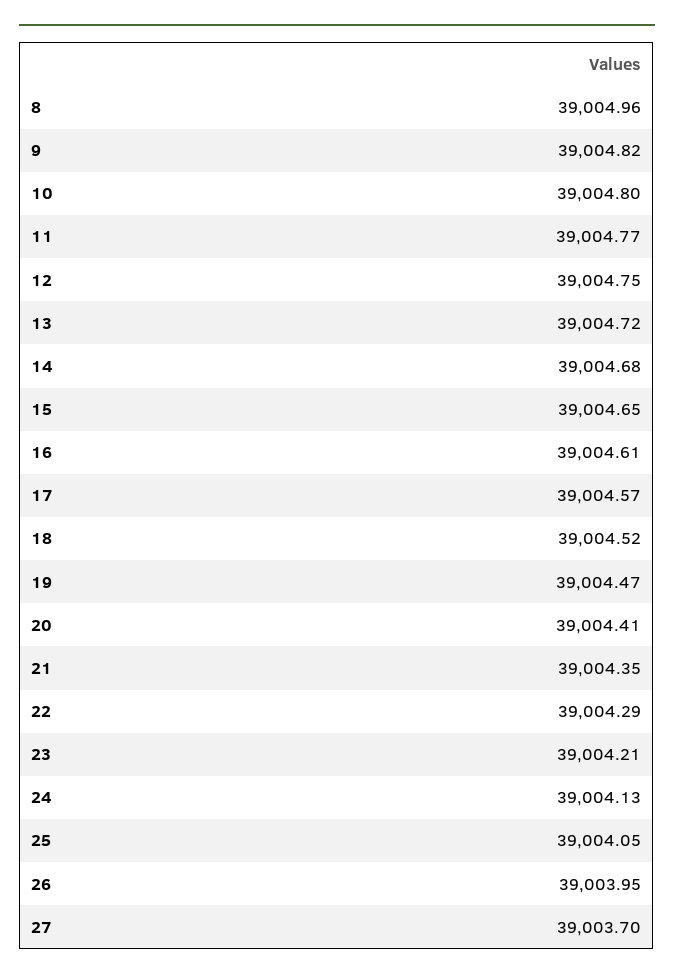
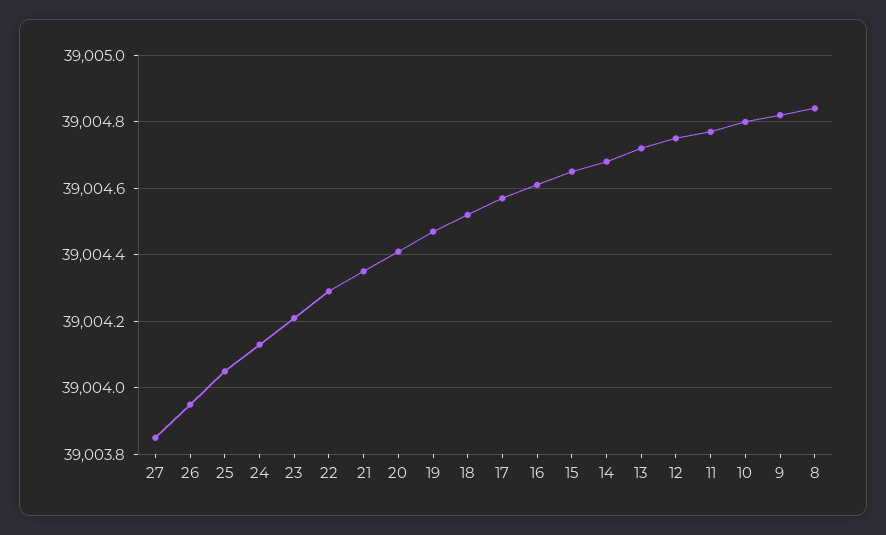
  {
-   "8": 39004.96,
+   "8": 39004.85,
    "9": 39004.82,
    "10": 39004.8,
    "11": 39004.77,
    "12": 39004.75,
    "13": 39004.72,
    "14": 39004.68,
    "15": 39004.65,
    "16": 39004.61,
    "17": 39004.57,
    "18": 39004.52,
    "19": 39004.47,
    "20": 39004.41,
    "21": 39004.35,
    "22": 39004.29,
    "23": 39004.21,
    "24": 39004.13,
    "25": 39004.05,
    "26": 39003.95,
-   "27": 39003.7
+   "27": 39003.85
  }

